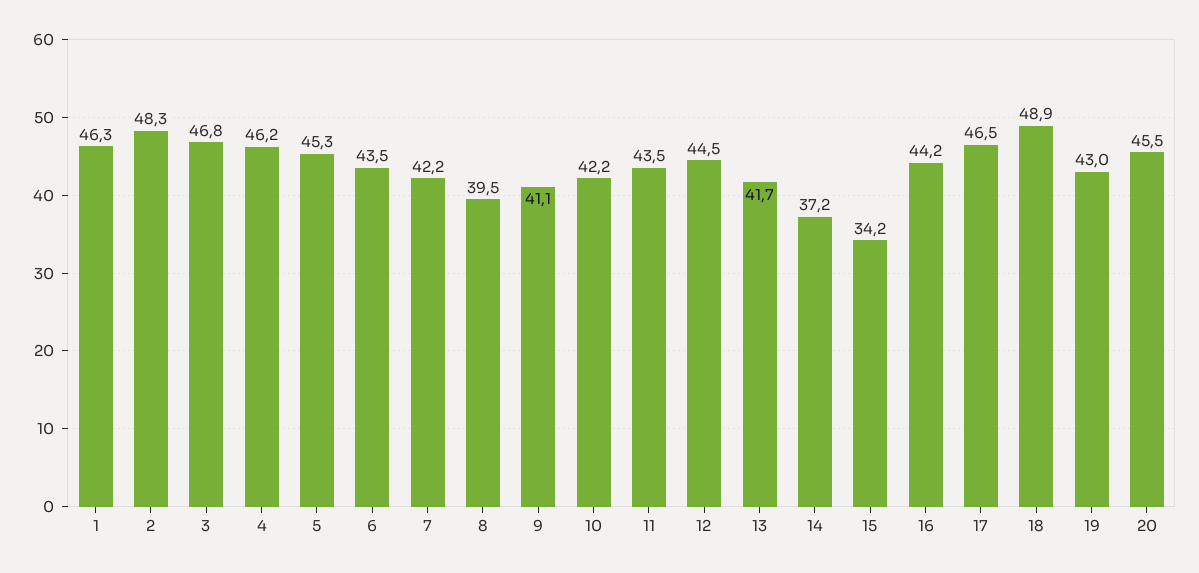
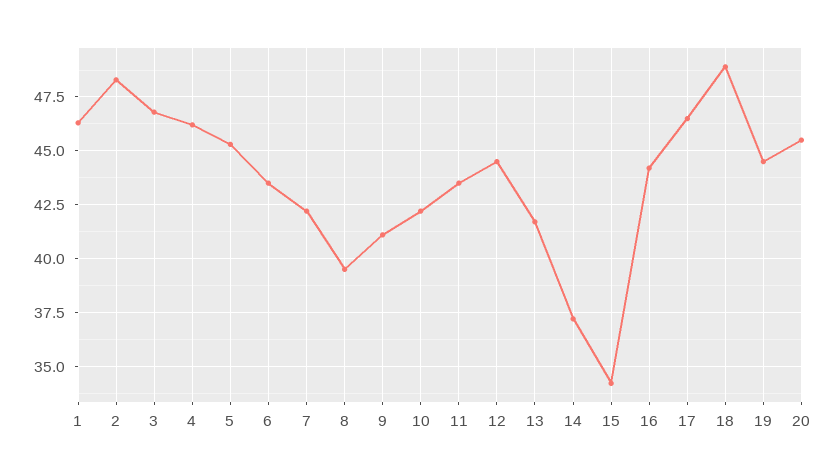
  {
    "1": 46.3,
    "2": 48.3,
    "3": 46.8,
    "4": 46.2,
    "5": 45.3,
    "6": 43.5,
    "7": 42.2,
    "8": 39.5,
    "9": 41.1,
    "10": 42.2,
    "11": 43.5,
    "12": 44.5,
    "13": 41.7,
    "14": 37.2,
    "15": 34.2,
    "16": 44.2,
    "17": 46.5,
    "18": 48.9,
-   "19": 43,
+   "19": 44.5,
    "20": 45.5
  }

